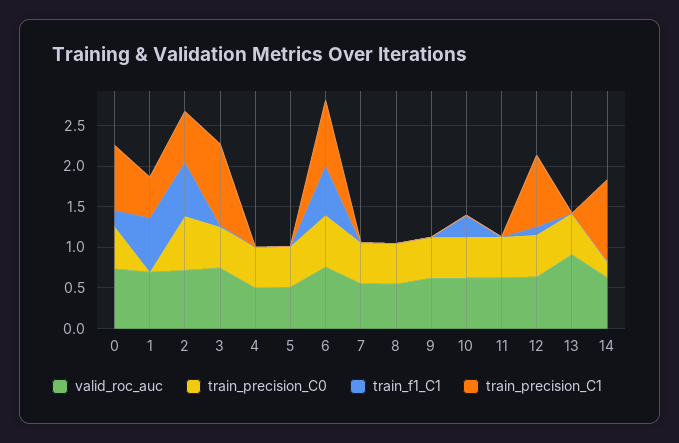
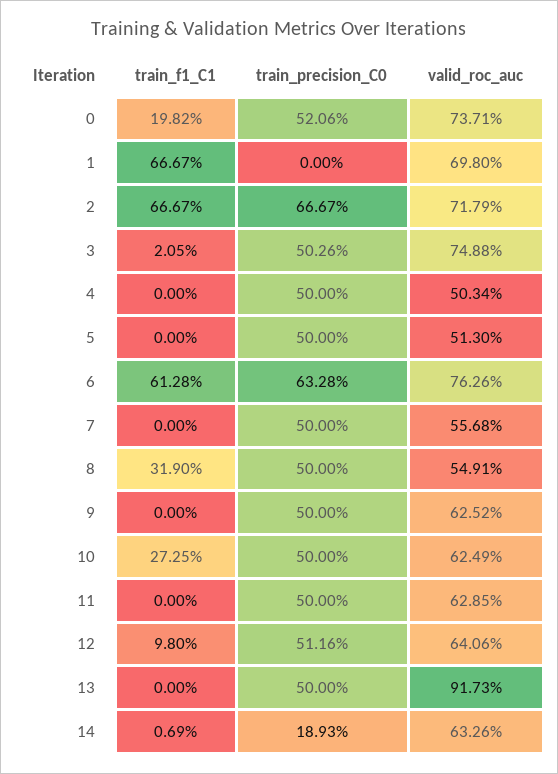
  {
    "valid_roc_auc": {
      "0": 0.7371,
      "1": 0.698,
      "2": 0.7179,
      "3": 0.7488,
      "4": 0.5034,
      "5": 0.513,
      "6": 0.7626,
      "7": 0.5568,
      "8": 0.5491,
      "9": 0.6252,
      "10": 0.6249,
      "11": 0.6285,
      "12": 0.6406,
      "13": 0.9173,
      "14": 0.6326
    },
    "train_precision_C0": {
      "0": 0.5206,
      "1": 0,
      "2": 0.6667,
      "3": 0.5026,
      "4": 0.5,
      "5": 0.5,
      "6": 0.6328,
      "7": 0.5,
      "8": 0.5,
      "9": 0.5,
      "10": 0.5,
      "11": 0.5,
      "12": 0.5116,
      "13": 0.5,
      "14": 0.1893
    },
    "train_f1_C1": {
      "0": 0.1982,
      "1": 0.6667,
      "2": 0.6667,
      "3": 0.0205,
      "4": 0,
      "5": 0,
      "6": 0.6128,
      "7": 0,
-     "8": 0,
+     "8": 0.319,
      "9": 0,
      "10": 0.2725,
      "11": 0,
      "12": 0.098,
      "13": 0,
      "14": 0.0069
-   },
+   }
-   "train_precision_C1": {
-     "0": 0.8,
-     "1": 0.5,
-     "2": 0.6,
-     "3": 1,
-     "4": 0,
-     "5": 0,
-     "6": 0.8,
-     "7": 0,
-     "8": 0,
-     "9": 0,
-     "10": 0,
-     "11": 0,
-     "12": 0.9,
-     "13": 0,
-     "14": 1
-   }
  }

